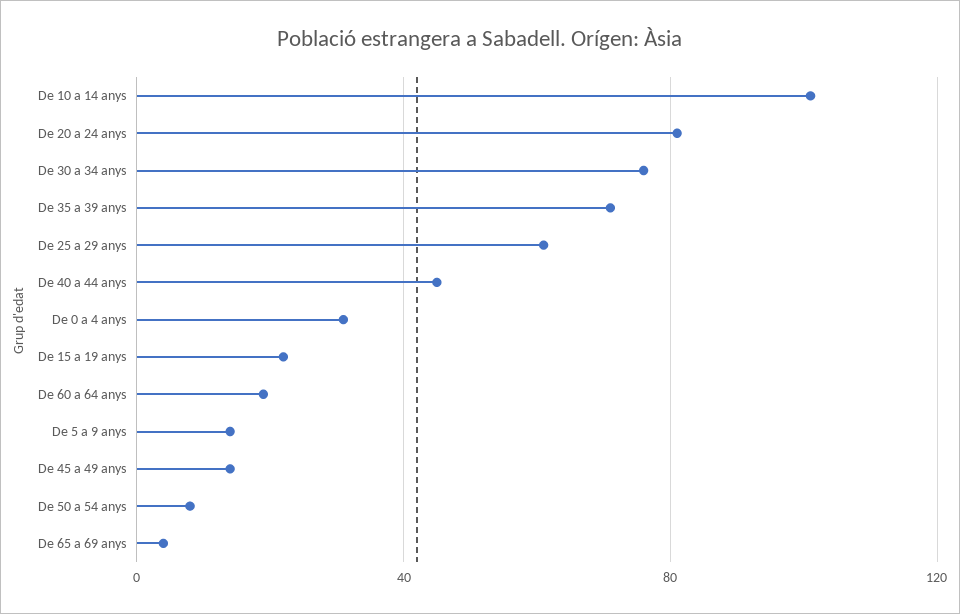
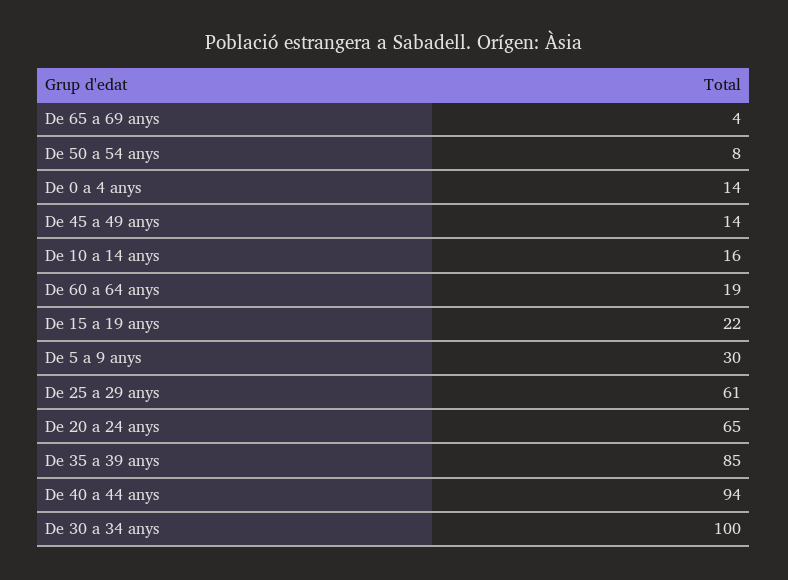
  {
-   "De 10 a 14 anys": 100,
+   "De 10 a 14 anys": 16,
-   "De 20 a 24 anys": 80,
+   "De 20 a 24 anys": 65,
-   "De 30 a 34 anys": 75,
+   "De 30 a 34 anys": 100,
-   "De 35 a 39 anys": 70,
+   "De 35 a 39 anys": 85,
    "De 25 a 29 anys": 61,
-   "De 40 a 44 anys": 45,
+   "De 40 a 44 anys": 94,
-   "De 0 a 4 anys": 30,
+   "De 0 a 4 anys": 14,
    "De 15 a 19 anys": 22,
    "De 60 a 64 anys": 19,
-   "De 5 a 9 anys": 15,
+   "De 5 a 9 anys": 30,
    "De 45 a 49 anys": 14,
    "De 50 a 54 anys": 8,
    "De 65 a 69 anys": 4
  }

